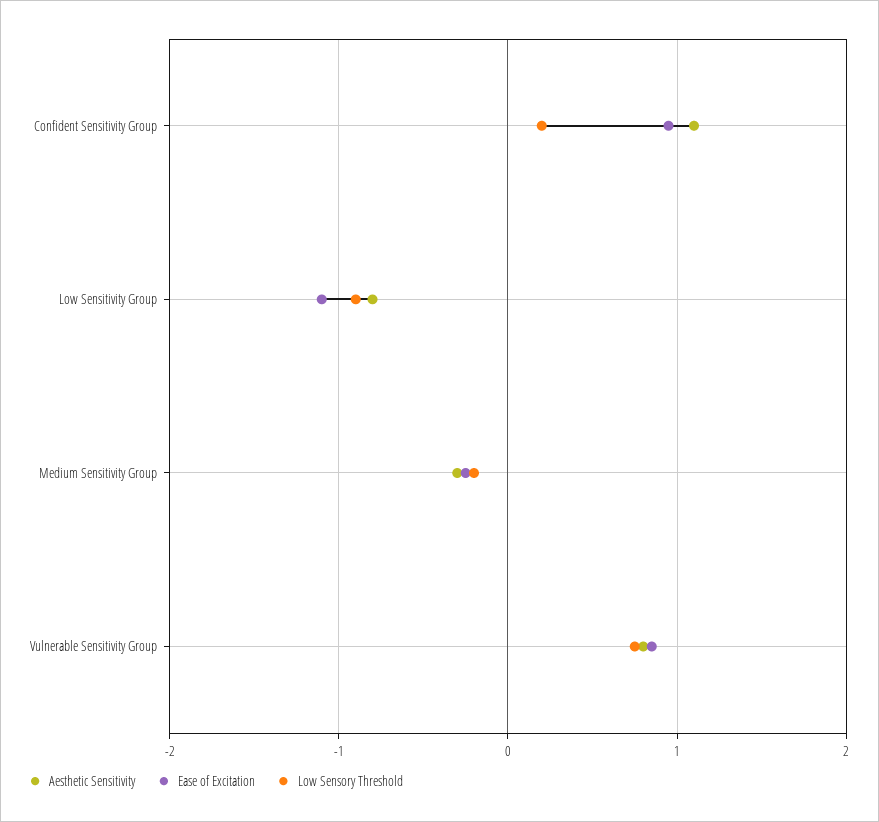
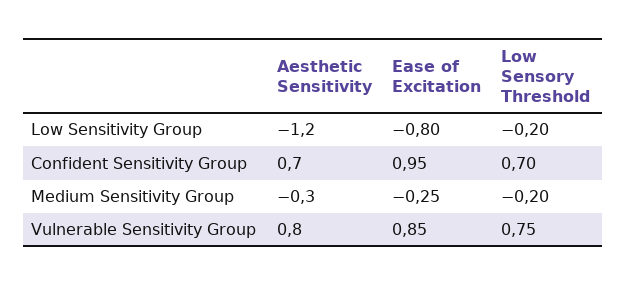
  {
    "Aesthetic Sensitivity": {
-     "Confident Sensitivity Group": 1.1,
+     "Confident Sensitivity Group": 0.7,
-     "Low Sensitivity Group": -0.8,
+     "Low Sensitivity Group": -1.2,
      "Medium Sensitivity Group": -0.3,
      "Vulnerable Sensitivity Group": 0.8
    },
    "Ease of Excitation": {
      "Confident Sensitivity Group": 0.95,
-     "Low Sensitivity Group": -1.1,
+     "Low Sensitivity Group": -0.8,
      "Medium Sensitivity Group": -0.25,
      "Vulnerable Sensitivity Group": 0.85
    },
    "Low Sensory Threshold": {
-     "Confident Sensitivity Group": 0.2,
+     "Confident Sensitivity Group": 0.7,
-     "Low Sensitivity Group": -0.9,
+     "Low Sensitivity Group": -0.2,
      "Medium Sensitivity Group": -0.2,
      "Vulnerable Sensitivity Group": 0.75
    }
  }

